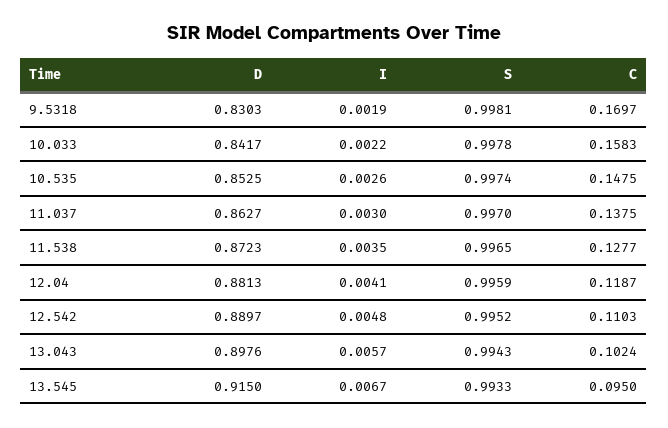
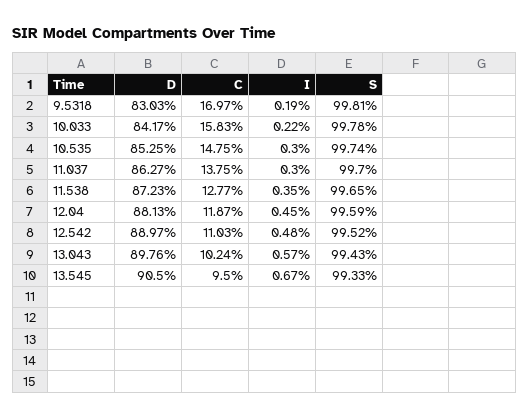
  {
    "D": {
      "9.5318": 0.8303,
      "10.033": 0.8417,
      "10.535": 0.8525,
      "11.037": 0.8627,
      "11.538": 0.8723,
      "12.04": 0.8813,
      "12.542": 0.8897,
      "13.043": 0.8976,
-     "13.545": 0.915
+     "13.545": 0.905
    },
    "I": {
      "9.5318": 0.0019,
      "10.033": 0.0022,
-     "10.535": 0.0026,
+     "10.535": 0.003,
      "11.037": 0.003,
      "11.538": 0.0035,
-     "12.04": 0.0041,
+     "12.04": 0.0045,
      "12.542": 0.0048,
      "13.043": 0.0057,
      "13.545": 0.0067
    },
    "S": {
      "9.5318": 0.9981,
      "10.033": 0.9978,
      "10.535": 0.9974,
      "11.037": 0.997,
      "11.538": 0.9965,
      "12.04": 0.9959,
      "12.542": 0.9952,
      "13.043": 0.9943,
      "13.545": 0.9933
    },
    "C": {
      "9.5318": 0.1697,
      "10.033": 0.1583,
      "10.535": 0.1475,
      "11.037": 0.1375,
      "11.538": 0.1277,
      "12.04": 0.1187,
      "12.542": 0.1103,
      "13.043": 0.1024,
      "13.545": 0.095
    }
  }

